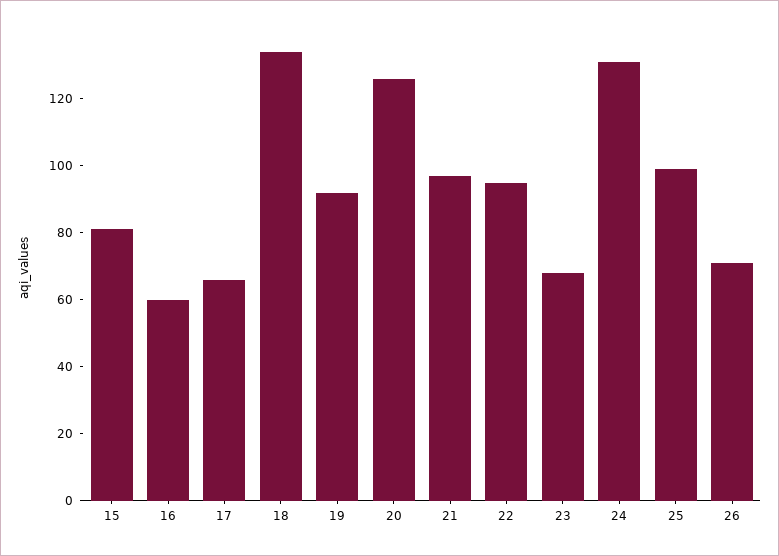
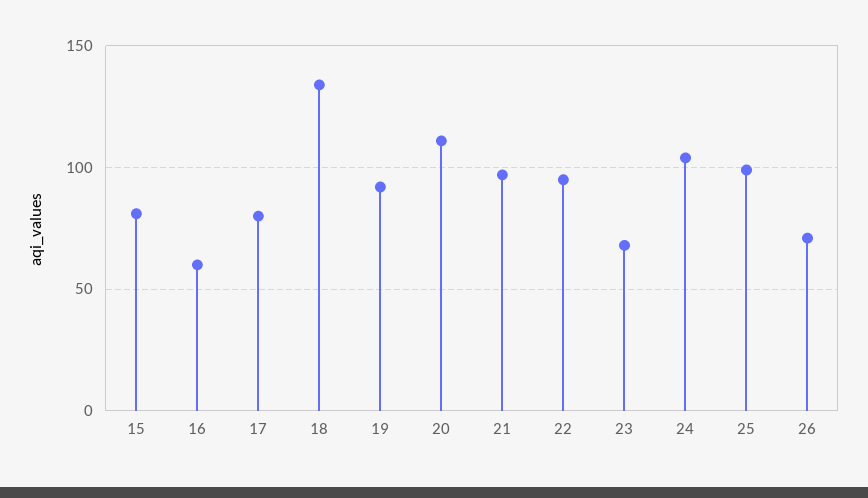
  {
    "15": 80,
    "16": 60,
-   "17": 65,
+   "17": 80,
    "18": 135,
    "19": 90,
-   "20": 125,
+   "20": 110,
    "21": 95,
    "22": 95,
    "23": 70,
-   "24": 130,
+   "24": 105,
    "25": 100,
    "26": 70
  }

